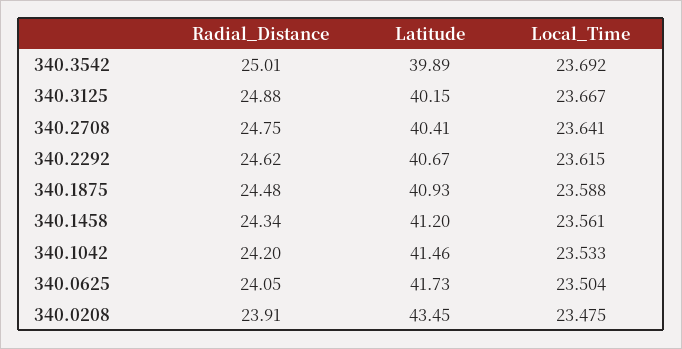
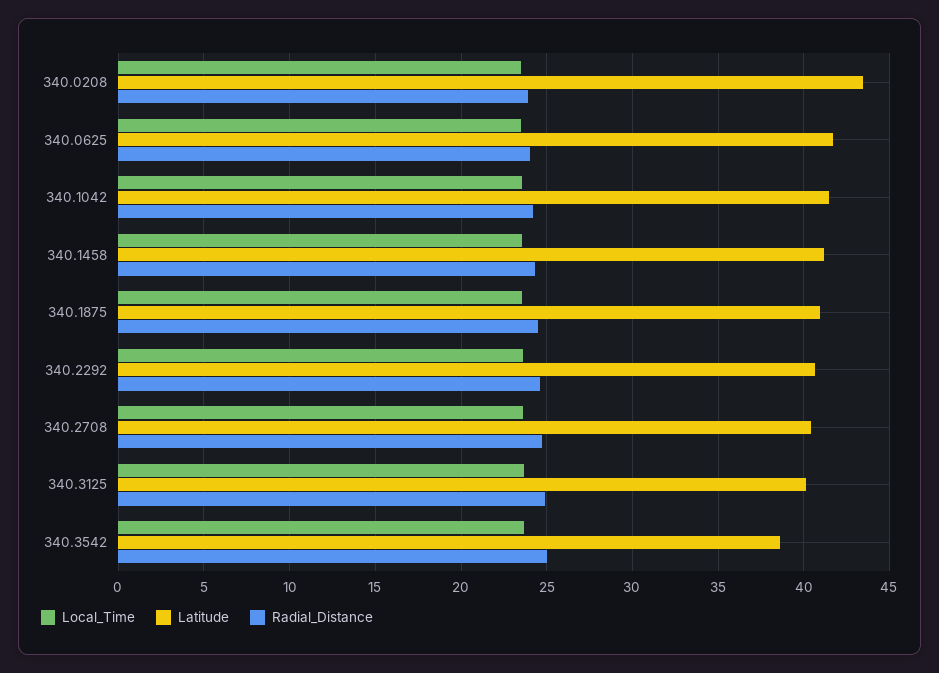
  {
    "Radial_Distance": {
      "340.3542": 25.01,
      "340.3125": 24.88,
      "340.2708": 24.75,
      "340.2292": 24.62,
      "340.1875": 24.48,
      "340.1458": 24.34,
      "340.1042": 24.2,
      "340.0625": 24.05,
      "340.0208": 23.91
    },
    "Latitude": {
-     "340.3542": 39.89,
+     "340.3542": 38.5,
      "340.3125": 40.15,
      "340.2708": 40.41,
      "340.2292": 40.67,
      "340.1875": 40.93,
      "340.1458": 41.2,
      "340.1042": 41.46,
      "340.0625": 41.73,
      "340.0208": 43.45
    },
    "Local_Time": {
      "340.3542": 23.692,
      "340.3125": 23.667,
      "340.2708": 23.641,
      "340.2292": 23.615,
      "340.1875": 23.588,
      "340.1458": 23.561,
      "340.1042": 23.533,
      "340.0625": 23.504,
      "340.0208": 23.475
    }
  }

